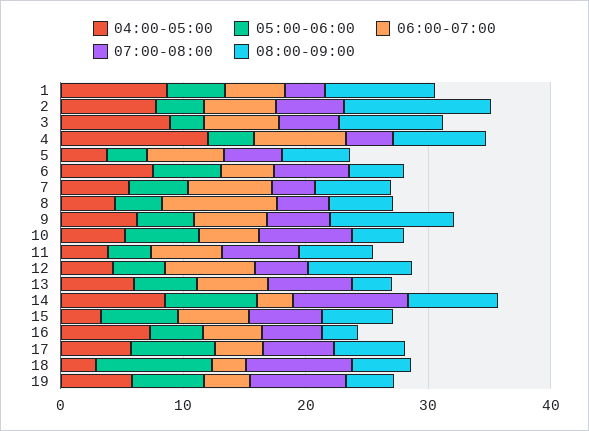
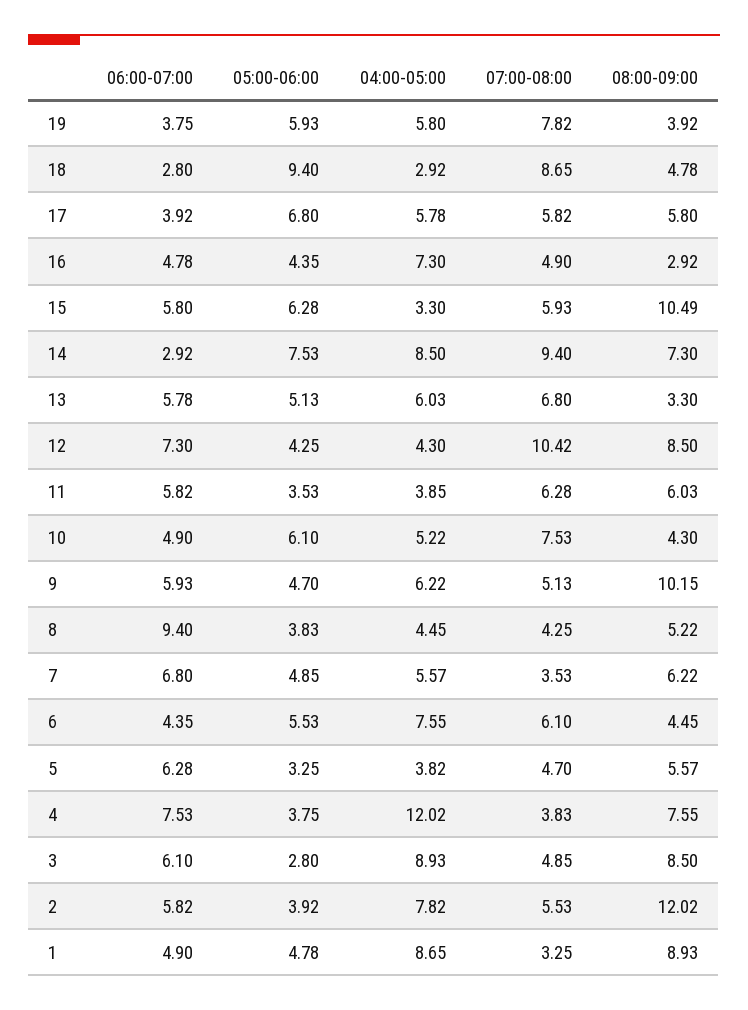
  {
    "04:00-05:00": {
      "1": 8.65,
      "2": 7.82,
      "3": 8.93,
      "4": 12.02,
      "5": 3.82,
      "6": 7.55,
      "7": 5.57,
      "8": 4.45,
      "9": 6.22,
      "10": 5.22,
      "11": 3.85,
      "12": 4.3,
      "13": 6.03,
      "14": 8.5,
      "15": 3.3,
      "16": 7.3,
      "17": 5.78,
      "18": 2.92,
      "19": 5.8
    },
    "05:00-06:00": {
      "1": 4.78,
      "2": 3.92,
      "3": 2.8,
      "4": 3.75,
      "5": 3.25,
      "6": 5.53,
      "7": 4.85,
      "8": 3.83,
      "9": 4.7,
      "10": 6.1,
      "11": 3.53,
      "12": 4.25,
      "13": 5.13,
      "14": 7.53,
      "15": 6.28,
      "16": 4.35,
      "17": 6.8,
      "18": 9.4,
      "19": 5.93
    },
    "06:00-07:00": {
      "1": 4.9,
      "2": 5.82,
      "3": 6.1,
      "4": 7.53,
      "5": 6.28,
      "6": 4.35,
      "7": 6.8,
      "8": 9.4,
      "9": 5.93,
      "10": 4.9,
      "11": 5.82,
      "12": 7.3,
      "13": 5.78,
      "14": 2.92,
      "15": 5.8,
      "16": 4.78,
      "17": 3.92,
      "18": 2.8,
      "19": 3.75
    },
    "07:00-08:00": {
      "1": 3.25,
      "2": 5.53,
      "3": 4.85,
      "4": 3.83,
      "5": 4.7,
      "6": 6.1,
      "7": 3.53,
      "8": 4.25,
      "9": 5.13,
      "10": 7.53,
      "11": 6.28,
-     "12": 4,
+     "12": 10.42,
      "13": 6.8,
      "14": 9.4,
      "15": 5.93,
      "16": 4.9,
      "17": 5.82,
      "18": 8.65,
      "19": 7.82
    },
    "08:00-09:00": {
      "1": 8.93,
      "2": 12.02,
      "3": 8.5,
      "4": 7.55,
      "5": 5.57,
      "6": 4.45,
      "7": 6.22,
      "8": 5.22,
      "9": 10.15,
      "10": 4.3,
      "11": 6.03,
      "12": 8.5,
      "13": 3.3,
      "14": 7.3,
-     "15": 6,
+     "15": 10.49,
      "16": 2.92,
      "17": 5.8,
      "18": 4.78,
      "19": 3.92
    }
  }

